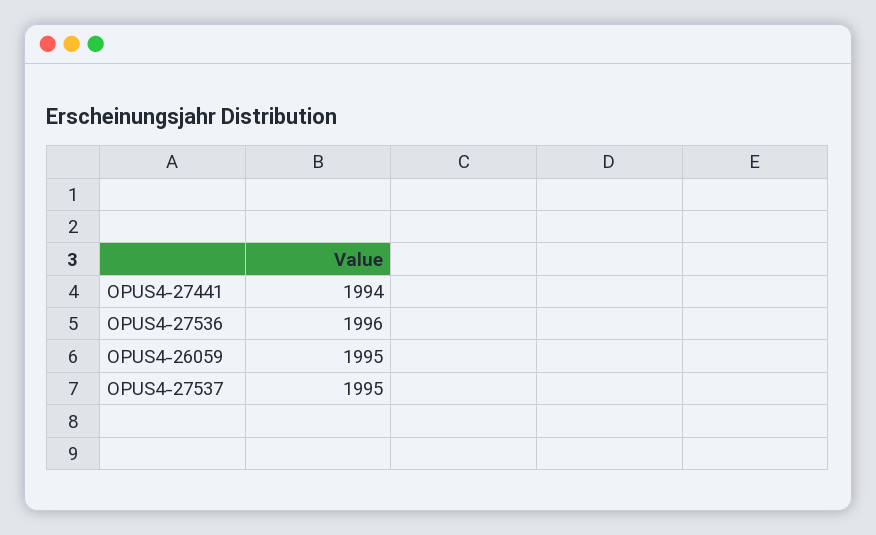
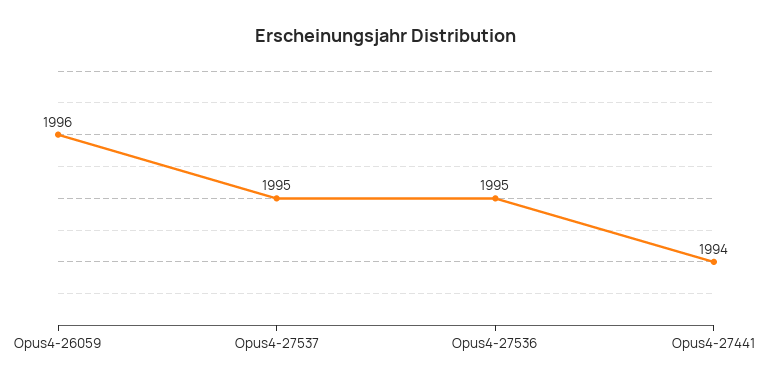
  {
    "OPUS4-27441": 1994,
-   "OPUS4-27536": 1996,
+   "OPUS4-27536": 1995,
-   "OPUS4-26059": 1995,
+   "OPUS4-26059": 1996,
    "OPUS4-27537": 1995
  }

